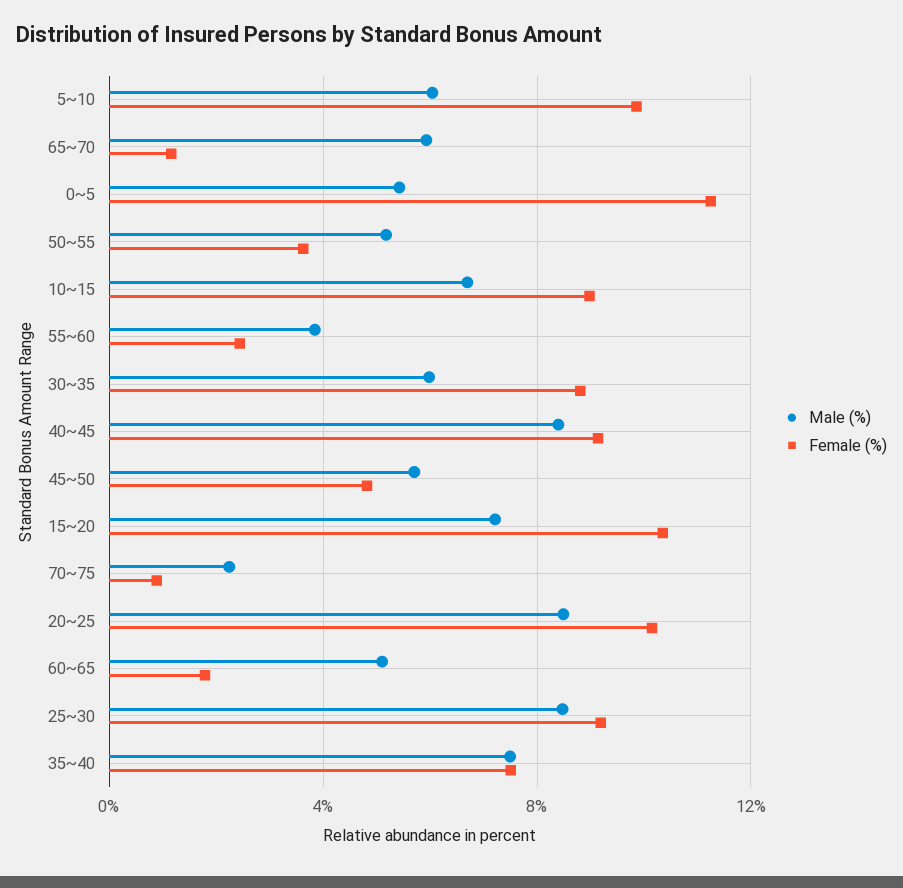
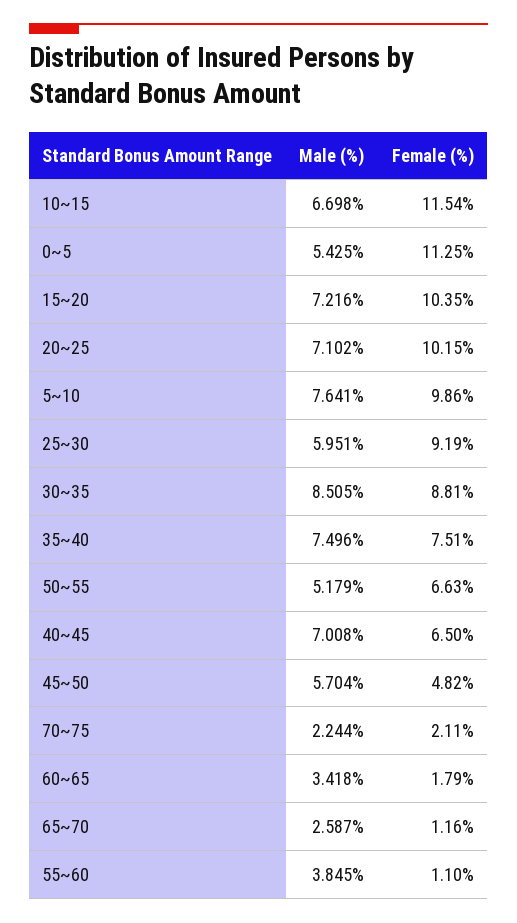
  {
    "Male (%)": {
-     "5~10": 6,
+     "5~10": 7.641,
-     "65~70": 6,
+     "65~70": 2.587,
      "0~5": 5.425,
      "50~55": 5.179,
      "10~15": 6.698,
      "55~60": 3.845,
-     "30~35": 6,
+     "30~35": 8.505,
-     "40~45": 8.5,
+     "40~45": 7.008,
      "45~50": 5.704,
      "15~20": 7.216,
      "70~75": 2.244,
-     "20~25": 8.5,
+     "20~25": 7.102,
-     "60~65": 5,
+     "60~65": 3.418,
-     "25~30": 8.5,
+     "25~30": 5.951,
      "35~40": 7.496
    },
    "Female (%)": {
      "5~10": 9.86,
      "65~70": 1.16,
      "0~5": 11.25,
-     "50~55": 3.5,
+     "50~55": 6.63,
-     "10~15": 9,
+     "10~15": 11.54,
-     "55~60": 2.5,
+     "55~60": 1.1,
      "30~35": 8.81,
-     "40~45": 9,
+     "40~45": 6.5,
      "45~50": 4.82,
      "15~20": 10.35,
-     "70~75": 1,
+     "70~75": 2.11,
      "20~25": 10.15,
      "60~65": 1.79,
      "25~30": 9.19,
      "35~40": 7.51
    }
  }

